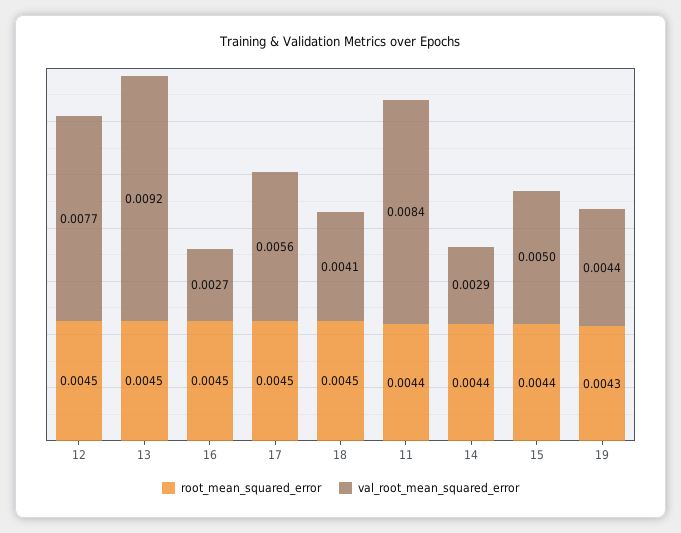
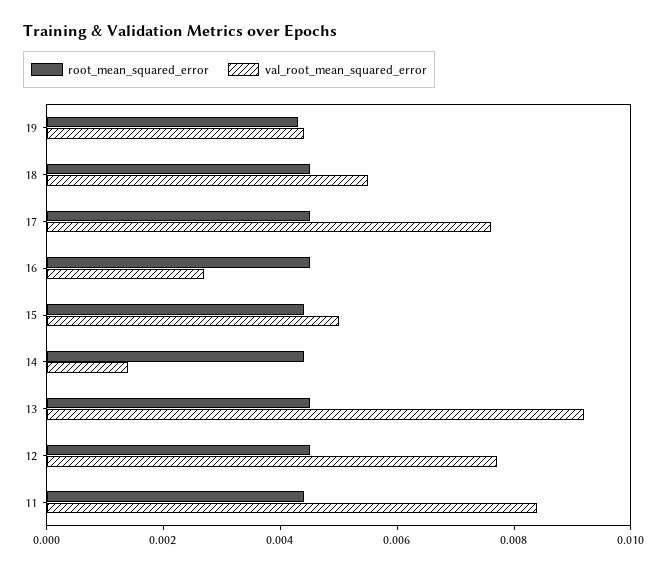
  {
    "root_mean_squared_error": {
      "12": 0.0045,
      "13": 0.0045,
      "16": 0.0045,
      "17": 0.0045,
      "18": 0.0045,
      "11": 0.0044,
      "14": 0.0044,
      "15": 0.0044,
      "19": 0.0043
    },
    "val_root_mean_squared_error": {
      "12": 0.0077,
      "13": 0.0092,
      "16": 0.0027,
-     "17": 0.0056,
+     "17": 0.0075,
-     "18": 0.0041,
+     "18": 0.0055,
      "11": 0.0084,
-     "14": 0.0029,
+     "14": 0.0015,
      "15": 0.005,
      "19": 0.0044
    }
  }

